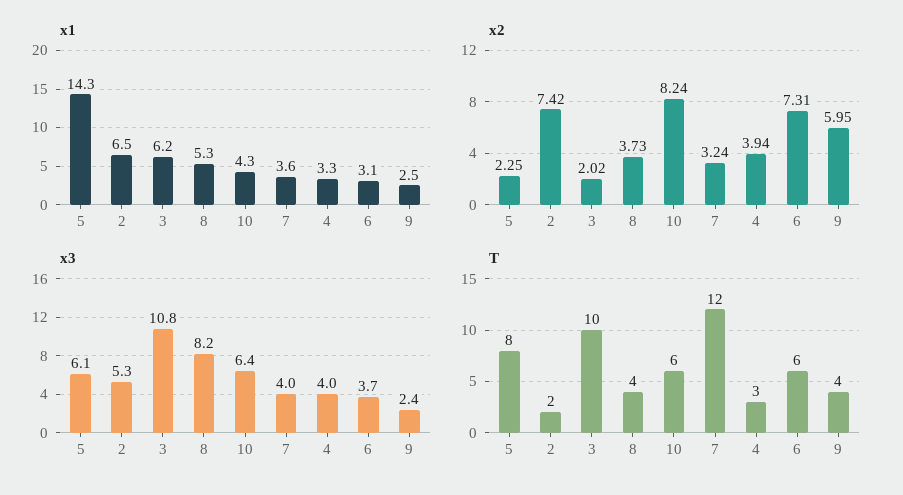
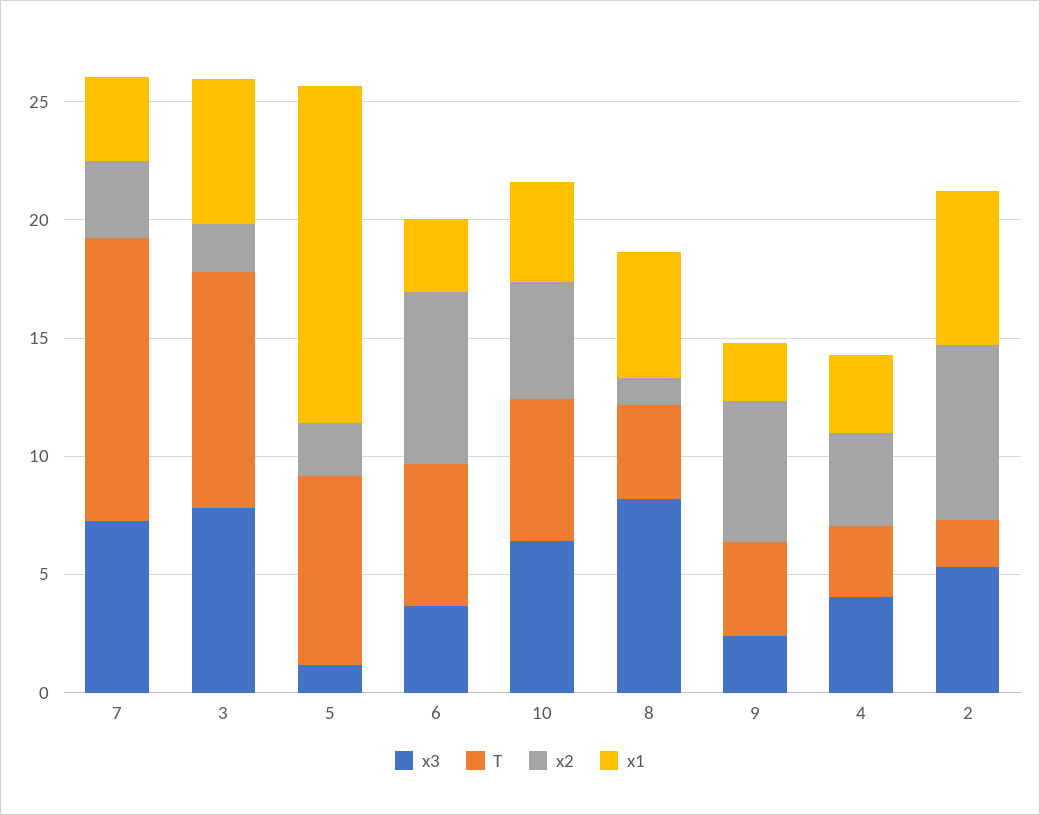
  {
    "x1": {
      "5": 14.3,
      "2": 6.5,
      "3": 6.2,
      "8": 5.3,
      "10": 4.3,
      "7": 3.6,
      "4": 3.3,
      "6": 3.1,
      "9": 2.5
    },
    "x2": {
      "5": 2.25,
      "2": 7.42,
      "3": 2.02,
-     "8": 3.73,
+     "8": 1,
-     "10": 8.24,
+     "10": 5,
      "7": 3.24,
      "4": 3.94,
      "6": 7.31,
      "9": 5.95
    },
    "x3": {
-     "5": 6.1,
+     "5": 1,
      "2": 5.3,
-     "3": 10.8,
+     "3": 8,
      "8": 8.2,
      "10": 6.4,
-     "7": 4,
+     "7": 7,
      "4": 4,
      "6": 3.7,
      "9": 2.4
    },
    "T": {
      "5": 8,
      "2": 2,
      "3": 10,
      "8": 4,
      "10": 6,
      "7": 12,
      "4": 3,
      "6": 6,
      "9": 4
    }
  }

